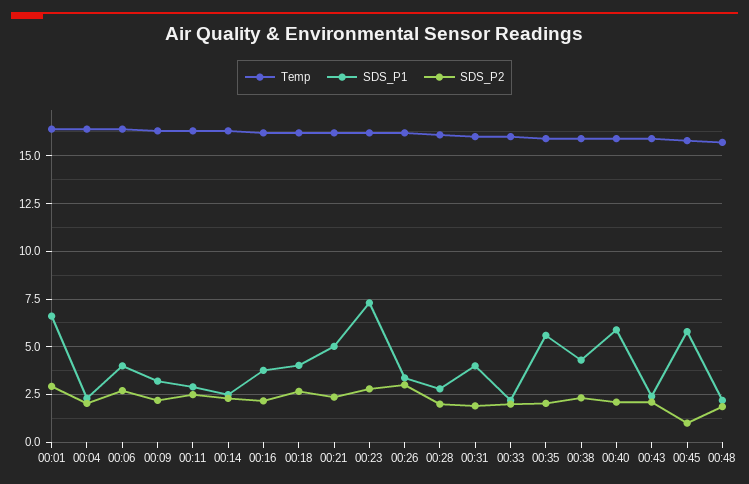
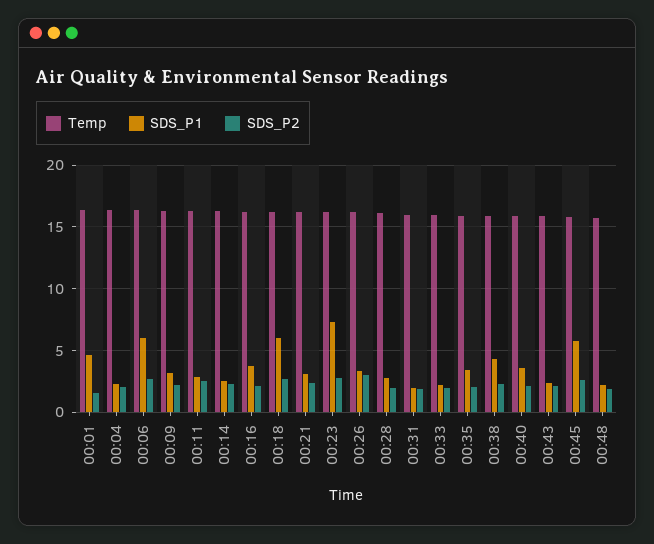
  {
    "Temp": {
      "00:01": 16.5,
      "00:04": 16.5,
      "00:06": 16.5,
      "00:09": 16.5,
      "00:11": 16.5,
      "00:14": 16.5,
      "00:16": 16,
      "00:18": 16,
      "00:21": 16,
      "00:23": 16,
      "00:26": 16,
      "00:28": 16,
      "00:31": 16,
      "00:33": 16,
      "00:35": 16,
      "00:38": 16,
      "00:40": 16,
      "00:43": 16,
      "00:45": 16,
      "00:48": 15.5
    },
    "SDS_P1": {
-     "00:01": 6.5,
+     "00:01": 4.5,
      "00:04": 2.5,
-     "00:06": 4,
+     "00:06": 6,
      "00:09": 3,
      "00:11": 3,
      "00:14": 2.5,
      "00:16": 4,
-     "00:18": 4,
+     "00:18": 6,
-     "00:21": 5,
+     "00:21": 3,
      "00:23": 7.5,
      "00:26": 3.5,
      "00:28": 3,
-     "00:31": 4,
+     "00:31": 2,
      "00:33": 2,
-     "00:35": 5.5,
+     "00:35": 3.5,
      "00:38": 4.5,
-     "00:40": 6,
+     "00:40": 3.5,
      "00:43": 2.5,
      "00:45": 6,
      "00:48": 2
    },
    "SDS_P2": {
-     "00:01": 3,
+     "00:01": 1.5,
      "00:04": 2,
      "00:06": 2.5,
      "00:09": 2,
      "00:11": 2.5,
      "00:14": 2.5,
      "00:16": 2,
      "00:18": 2.5,
      "00:21": 2.5,
      "00:23": 3,
      "00:26": 3,
      "00:28": 2,
      "00:31": 2,
      "00:33": 2,
      "00:35": 2,
      "00:38": 2.5,
      "00:40": 2,
      "00:43": 2,
-     "00:45": 1,
+     "00:45": 2.5,
      "00:48": 2
    }
  }

